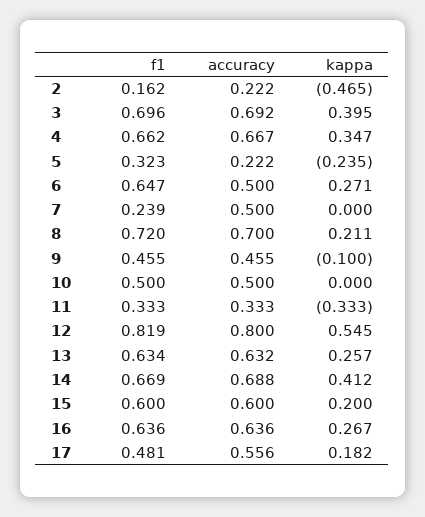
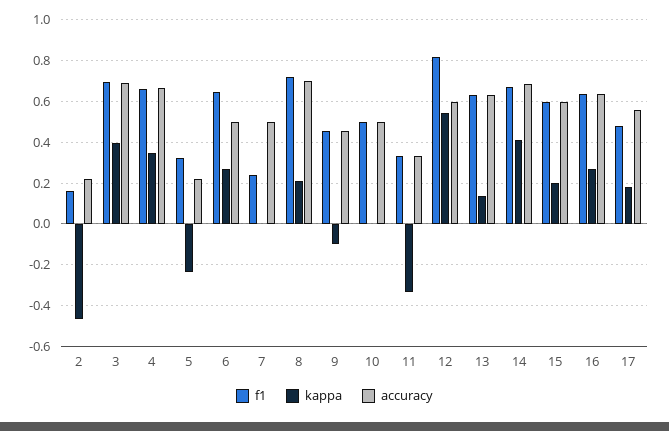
  {
    "f1": {
      "2": 0.162,
      "3": 0.696,
      "4": 0.662,
      "5": 0.323,
      "6": 0.647,
      "7": 0.239,
      "8": 0.72,
      "9": 0.455,
      "10": 0.5,
      "11": 0.333,
      "12": 0.819,
      "13": 0.634,
      "14": 0.669,
      "15": 0.6,
      "16": 0.636,
      "17": 0.481
    },
    "accuracy": {
      "2": 0.222,
      "3": 0.692,
      "4": 0.667,
      "5": 0.222,
      "6": 0.5,
      "7": 0.5,
      "8": 0.7,
      "9": 0.455,
      "10": 0.5,
      "11": 0.333,
-     "12": 0.8,
+     "12": 0.6,
      "13": 0.632,
      "14": 0.688,
      "15": 0.6,
      "16": 0.636,
      "17": 0.556
    },
    "kappa": {
      "2": -0.465,
      "3": 0.395,
      "4": 0.347,
      "5": -0.235,
      "6": 0.271,
      "7": 0,
      "8": 0.211,
      "9": -0.1,
      "10": 0,
      "11": -0.333,
      "12": 0.545,
-     "13": 0.257,
+     "13": 0.15,
      "14": 0.412,
      "15": 0.2,
      "16": 0.267,
      "17": 0.182
    }
  }

